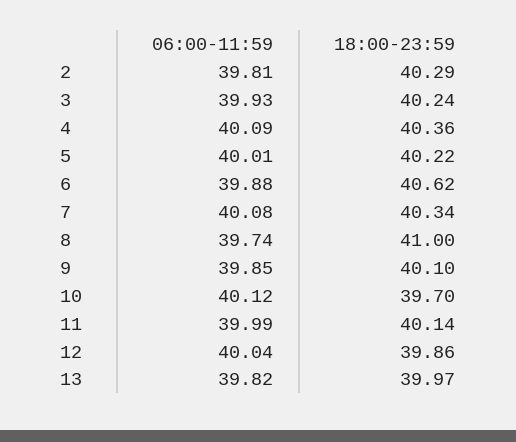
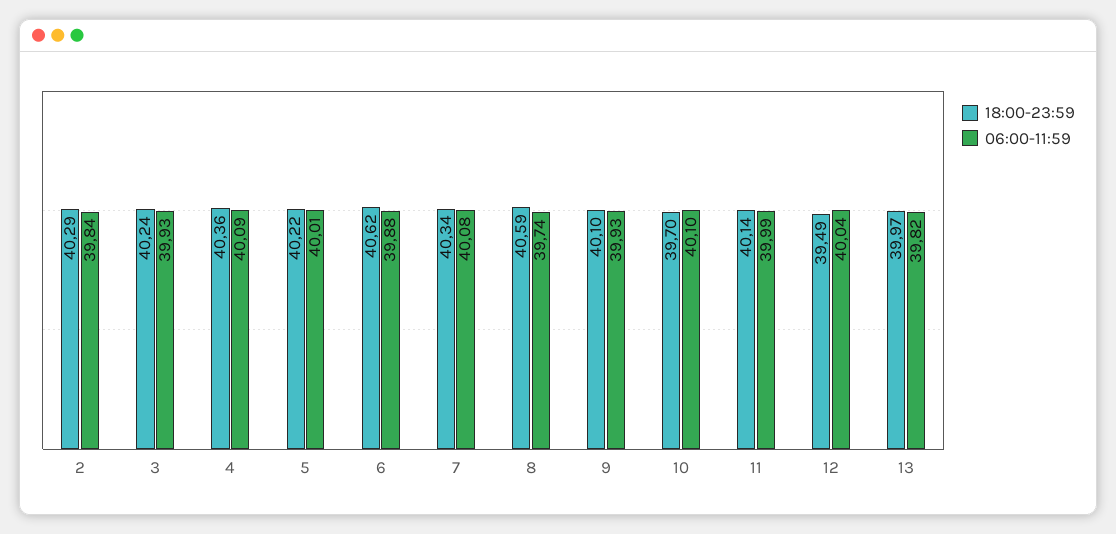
  {
    "06:00-11:59": {
-     "2": 39.81,
+     "2": 39.84,
      "3": 39.93,
      "4": 40.09,
      "5": 40.01,
      "6": 39.88,
      "7": 40.08,
      "8": 39.74,
-     "9": 39.85,
+     "9": 39.93,
-     "10": 40.12,
+     "10": 40.1,
      "11": 39.99,
      "12": 40.04,
      "13": 39.82
    },
    "18:00-23:59": {
      "2": 40.29,
      "3": 40.24,
      "4": 40.36,
      "5": 40.22,
      "6": 40.62,
      "7": 40.34,
-     "8": 41,
+     "8": 40.59,
      "9": 40.1,
      "10": 39.7,
      "11": 40.14,
-     "12": 39.86,
+     "12": 39.49,
      "13": 39.97
    }
  }

